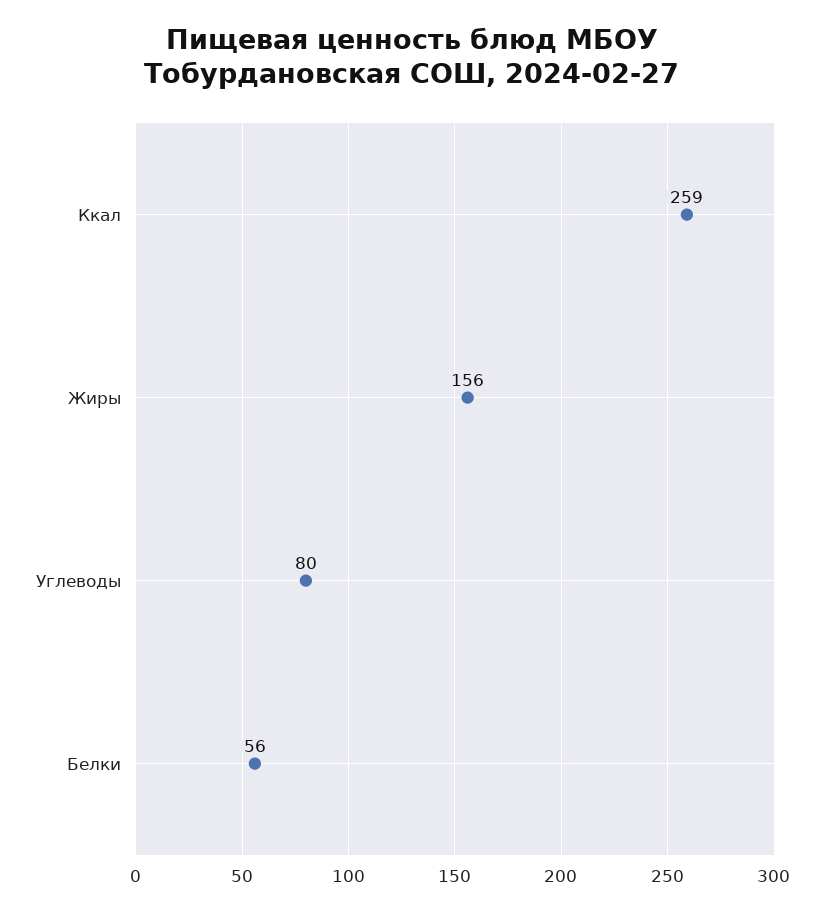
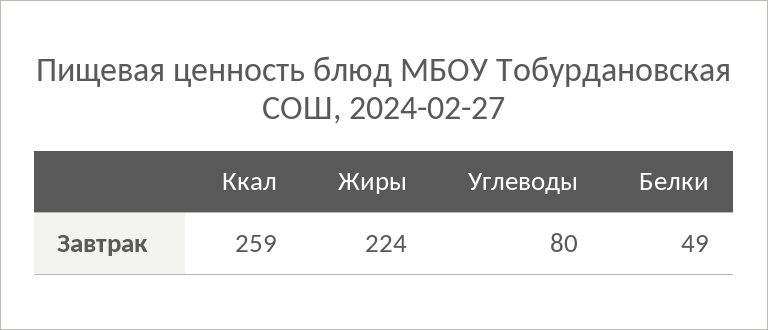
  {
    "Ккал": 259,
-   "Жиры": 156,
+   "Жиры": 224,
    "Углеводы": 80,
-   "Белки": 56
+   "Белки": 49
  }

